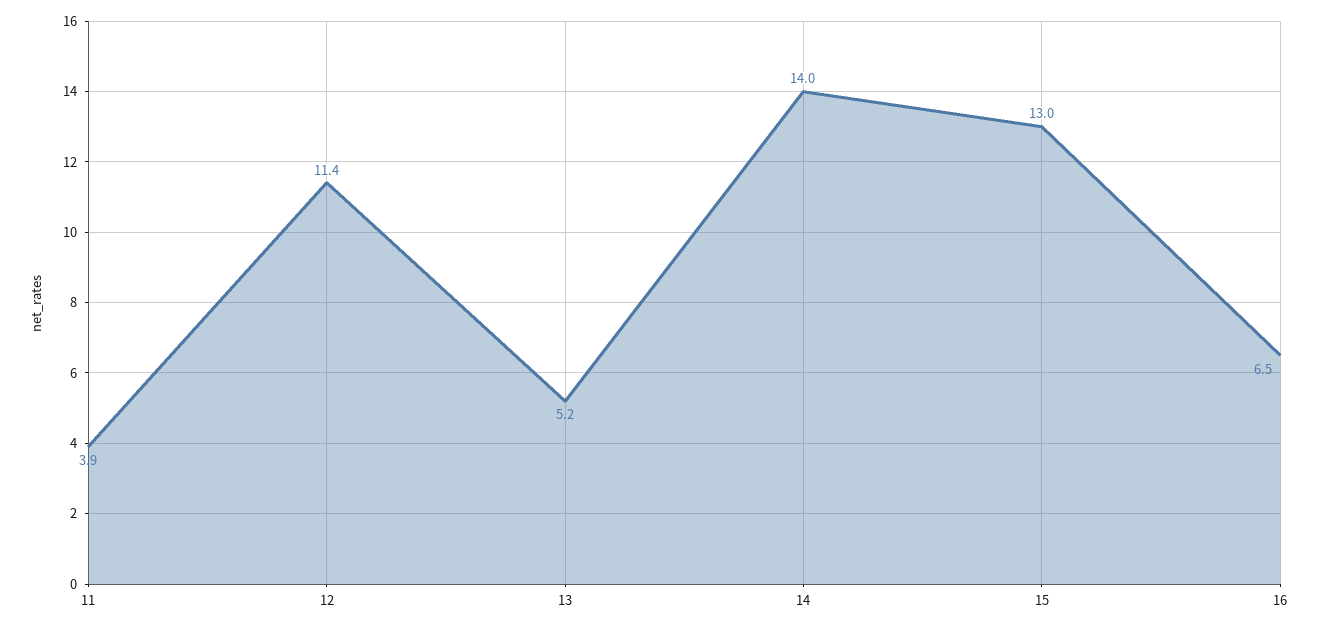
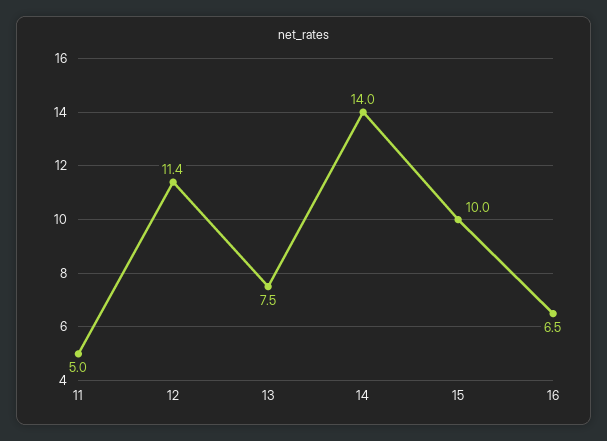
  {
-   "11": 3.9,
+   "11": 5,
    "12": 11.4,
-   "13": 5.2,
+   "13": 7.5,
    "14": 14,
-   "15": 13,
+   "15": 10,
    "16": 6.5
  }

